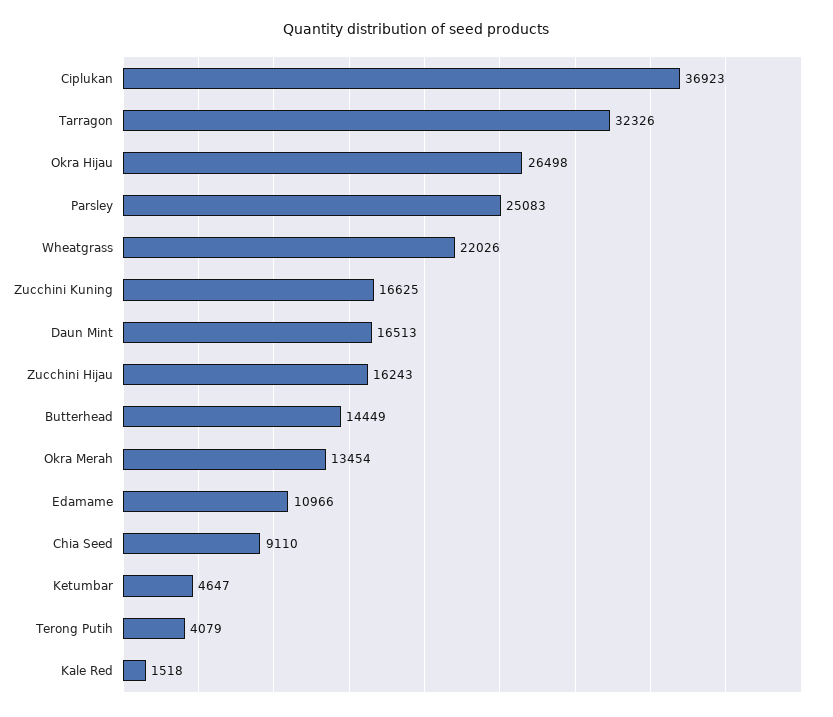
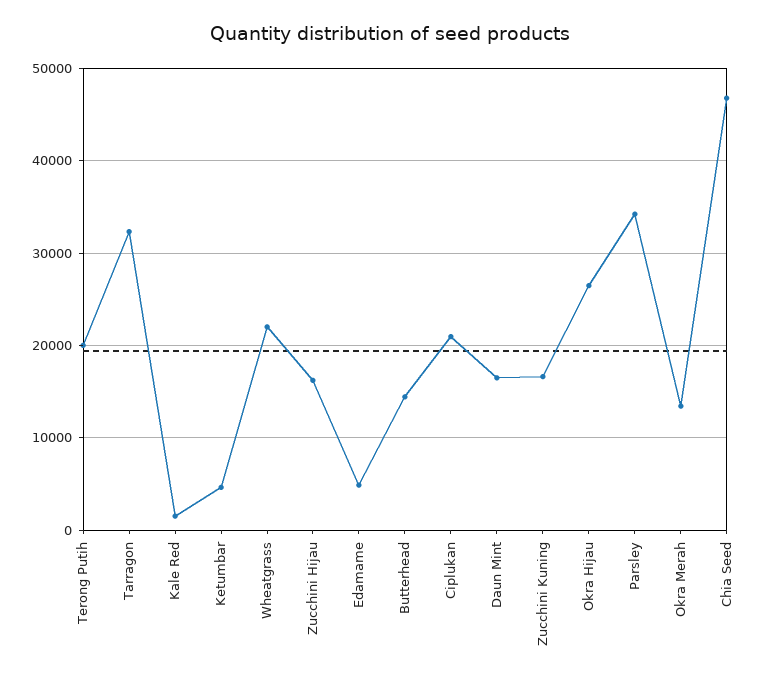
  {
-   "Ciplukan": 36923,
+   "Ciplukan": 21000,
    "Tarragon": 32326,
    "Okra Hijau": 26498,
-   "Parsley": 25083,
+   "Parsley": 34000,
    "Wheatgrass": 22026,
    "Zucchini Kuning": 16625,
    "Daun Mint": 16513,
    "Zucchini Hijau": 16243,
    "Butterhead": 14449,
    "Okra Merah": 13454,
-   "Edamame": 10966,
+   "Edamame": 5000,
-   "Chia Seed": 9110,
+   "Chia Seed": 47000,
    "Ketumbar": 4647,
-   "Terong Putih": 4079,
+   "Terong Putih": 20000,
    "Kale Red": 1518
  }

